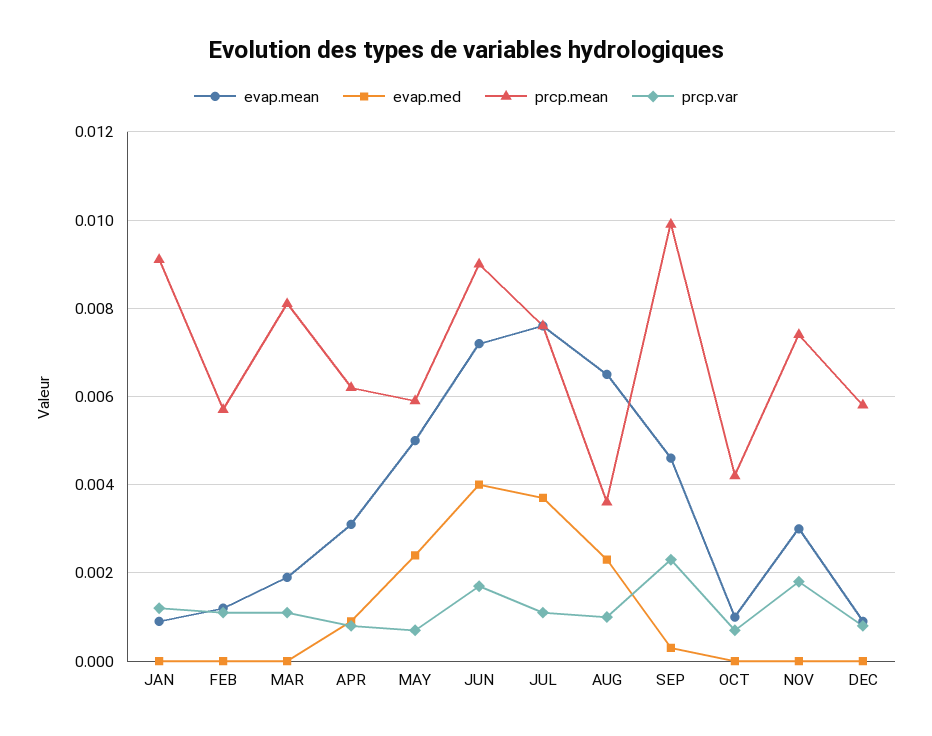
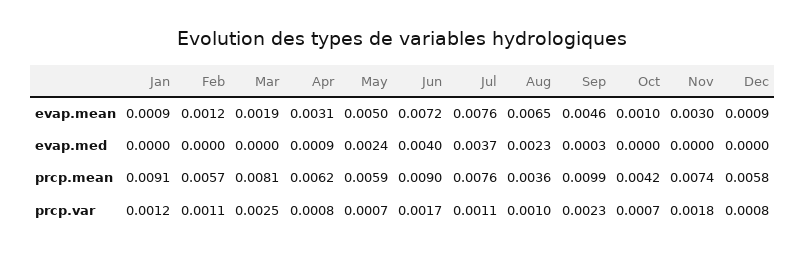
  {
    "evap.mean": {
      "JAN": 0.0009,
      "FEB": 0.0012,
      "MAR": 0.0019,
      "APR": 0.0031,
      "MAY": 0.005,
      "JUN": 0.0072,
      "JUL": 0.0076,
      "AUG": 0.0065,
      "SEP": 0.0046,
      "OCT": 0.001,
      "NOV": 0.003,
      "DEC": 0.0009
    },
    "evap.med": {
      "JAN": 0,
      "FEB": 0,
      "MAR": 0,
      "APR": 0.0009,
      "MAY": 0.0024,
      "JUN": 0.004,
      "JUL": 0.0037,
      "AUG": 0.0023,
      "SEP": 0.0003,
      "OCT": 0,
      "NOV": 0,
      "DEC": 0
    },
    "prcp.mean": {
      "JAN": 0.0091,
      "FEB": 0.0057,
      "MAR": 0.0081,
      "APR": 0.0062,
      "MAY": 0.0059,
      "JUN": 0.009,
      "JUL": 0.0076,
      "AUG": 0.0036,
      "SEP": 0.0099,
      "OCT": 0.0042,
      "NOV": 0.0074,
      "DEC": 0.0058
    },
    "prcp.var": {
      "JAN": 0.0012,
      "FEB": 0.0011,
-     "MAR": 0.001,
+     "MAR": 0.0025,
      "APR": 0.0008,
      "MAY": 0.0007,
      "JUN": 0.0017,
      "JUL": 0.0011,
      "AUG": 0.001,
      "SEP": 0.0023,
      "OCT": 0.0007,
      "NOV": 0.0018,
      "DEC": 0.0008
    }
  }

